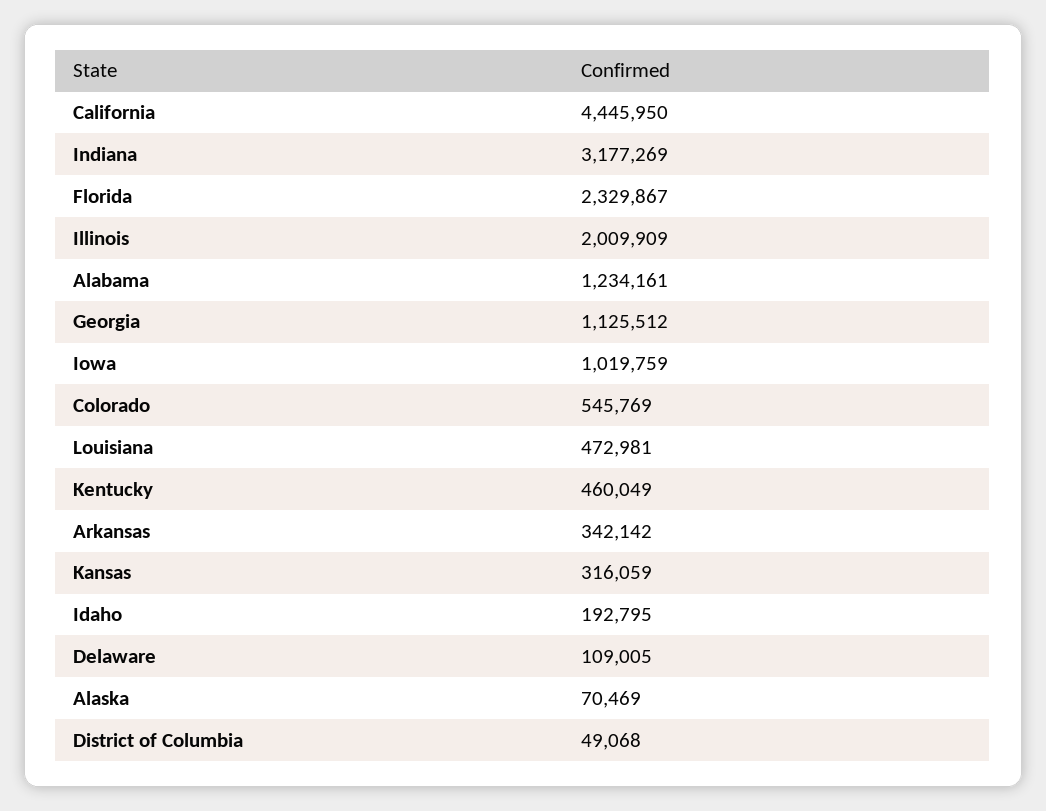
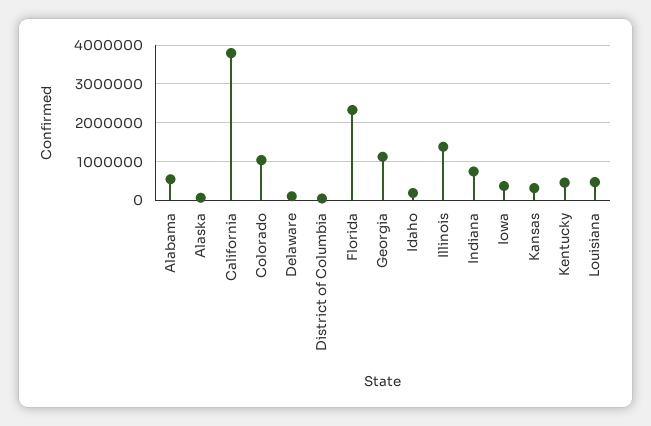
  {
-   "California": 4445950,
+   "California": 3800000,
-   "Indiana": 3177269,
+   "Indiana": 800000,
    "Florida": 2329867,
-   "Illinois": 2009909,
+   "Illinois": 1400000,
-   "Alabama": 1234161,
+   "Alabama": 600000,
    "Georgia": 1125512,
-   "Iowa": 1019759,
+   "Iowa": 400000,
-   "Colorado": 545769,
+   "Colorado": 1000000,
    "Louisiana": 472981,
    "Kentucky": 460049,
-   "Arkansas": 342142,
    "Kansas": 316059,
    "Idaho": 192795,
    "Delaware": 109005,
    "Alaska": 70469,
    "District of Columbia": 49068
  }

